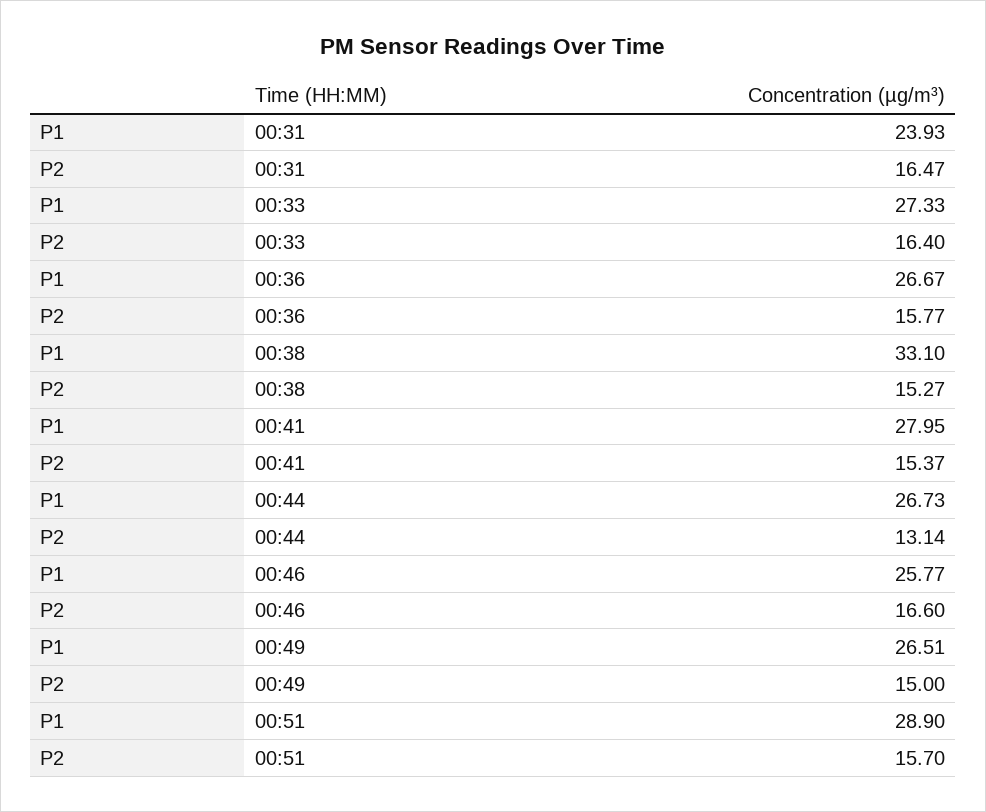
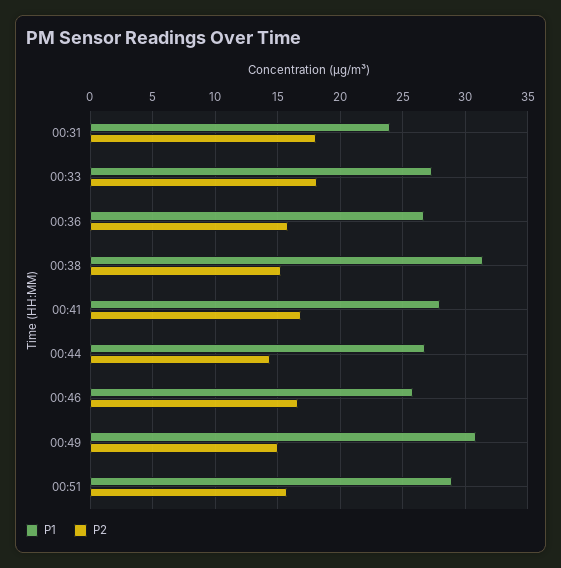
  {
    "P1": {
      "00:31": 23.93,
      "00:33": 27.33,
      "00:36": 26.67,
-     "00:38": 33.1,
+     "00:38": 31.5,
      "00:41": 27.95,
      "00:44": 26.73,
      "00:46": 25.77,
-     "00:49": 26.51,
+     "00:49": 31,
      "00:51": 28.9
    },
    "P2": {
-     "00:31": 16.47,
+     "00:31": 18,
-     "00:33": 16.4,
+     "00:33": 18,
      "00:36": 15.77,
      "00:38": 15.27,
-     "00:41": 15.37,
+     "00:41": 17,
-     "00:44": 13.14,
+     "00:44": 14.5,
      "00:46": 16.6,
      "00:49": 15,
      "00:51": 15.7
    }
  }

